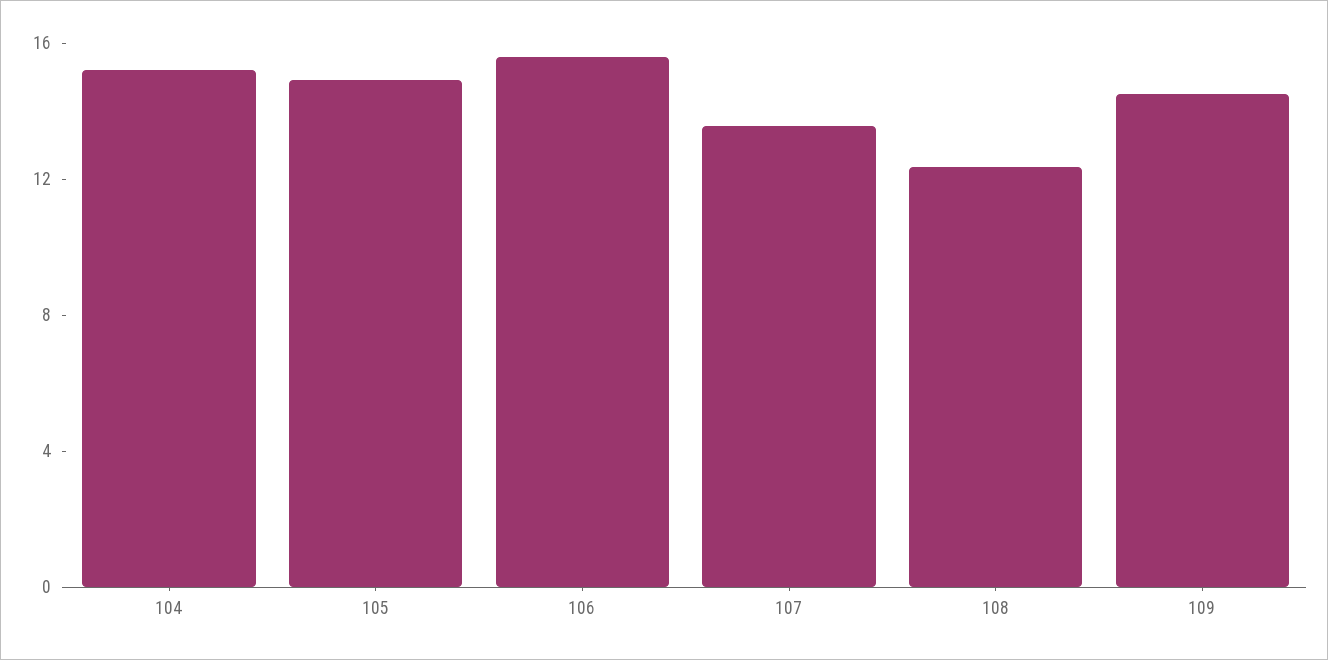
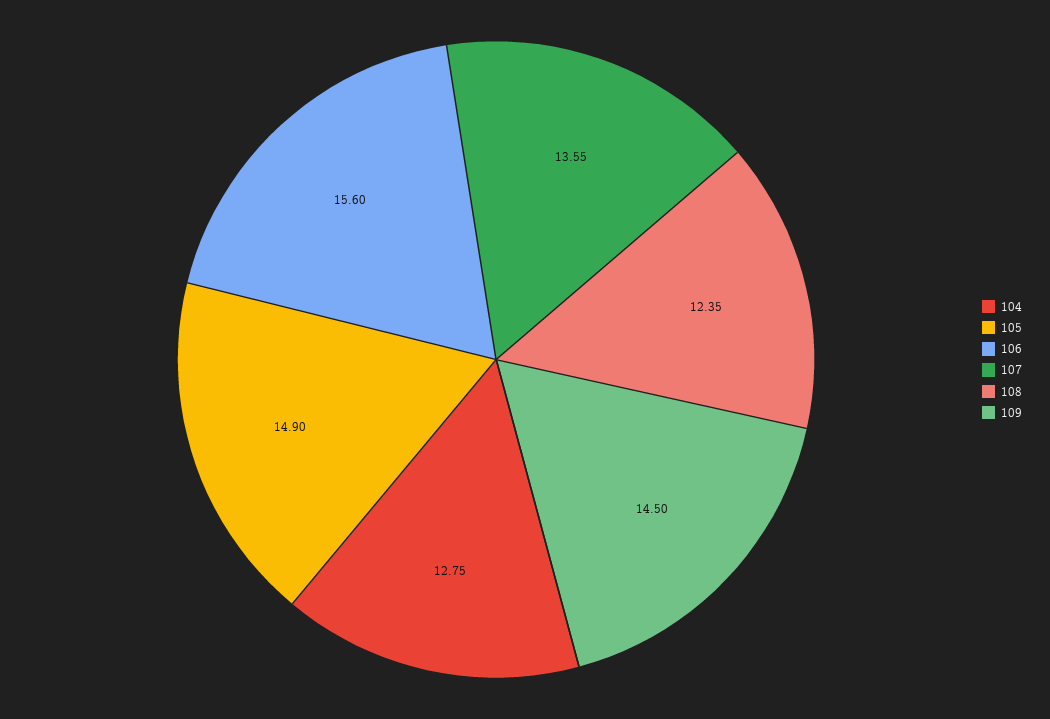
  {
-   "104": 15,
+   "104": 12.75,
    "105": 14.9,
    "106": 15.6,
    "107": 13.55,
    "108": 12.35,
    "109": 14.5
  }

